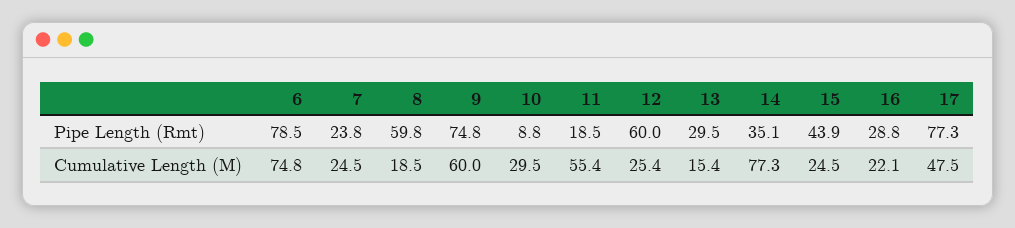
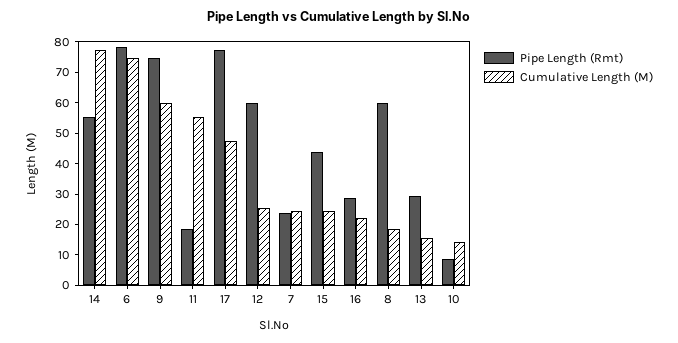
  {
    "Pipe Length (Rmt)": {
      "6": 78.5,
      "7": 23.8,
      "8": 59.8,
      "9": 74.8,
      "10": 8.8,
      "11": 18.5,
      "12": 60,
      "13": 29.5,
-     "14": 35.1,
+     "14": 55,
      "15": 43.9,
      "16": 28.8,
      "17": 77.3
    },
    "Cumulative Length (M)": {
      "6": 74.8,
      "7": 24.5,
      "8": 18.5,
      "9": 60,
-     "10": 29.5,
+     "10": 15,
      "11": 55.4,
      "12": 25.4,
      "13": 15.4,
      "14": 77.3,
      "15": 24.5,
      "16": 22.1,
      "17": 47.5
    }
  }

